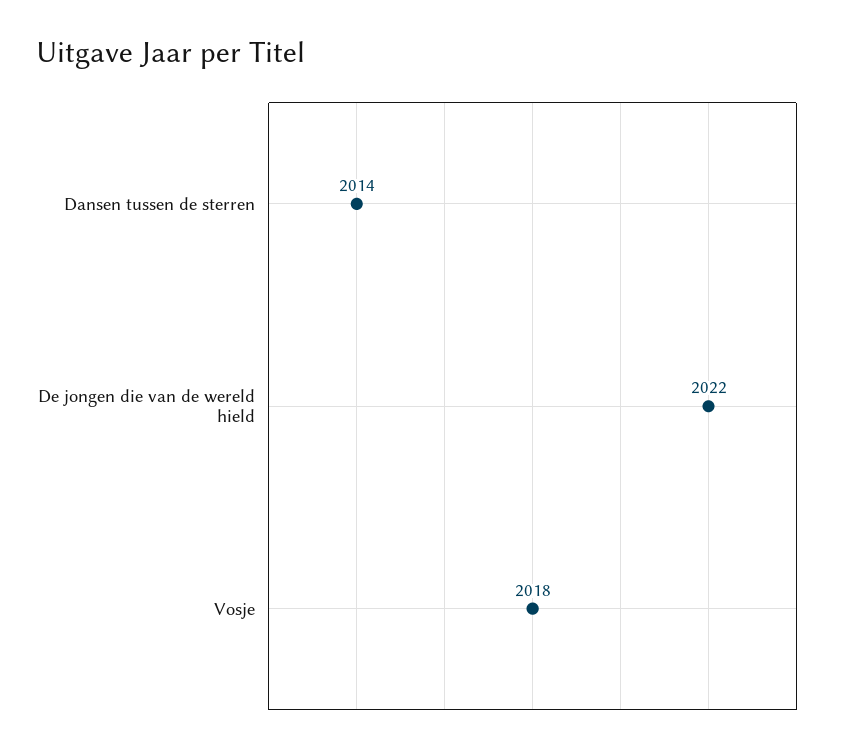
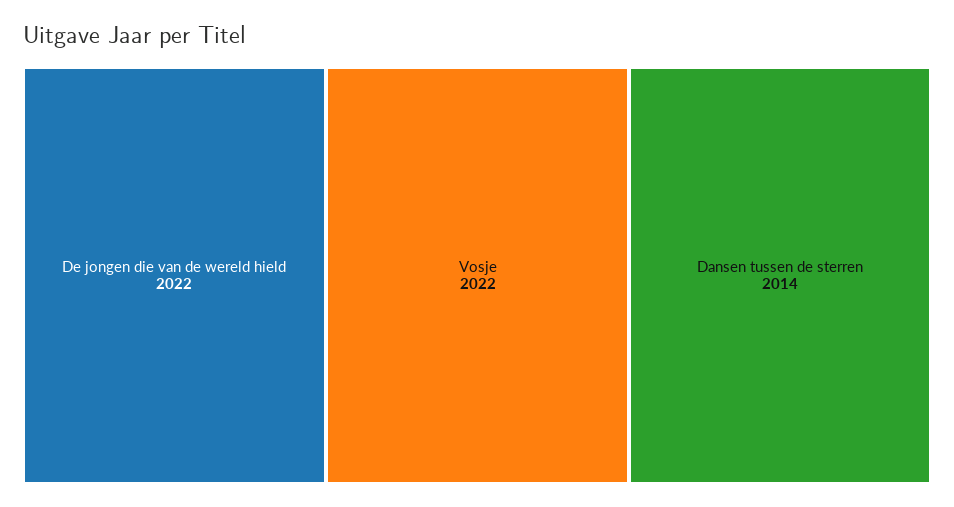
  {
    "Dansen tussen de sterren": 2014,
    "De jongen die van de wereld hield": 2022,
-   "Vosje": 2018
+   "Vosje": 2022
  }

